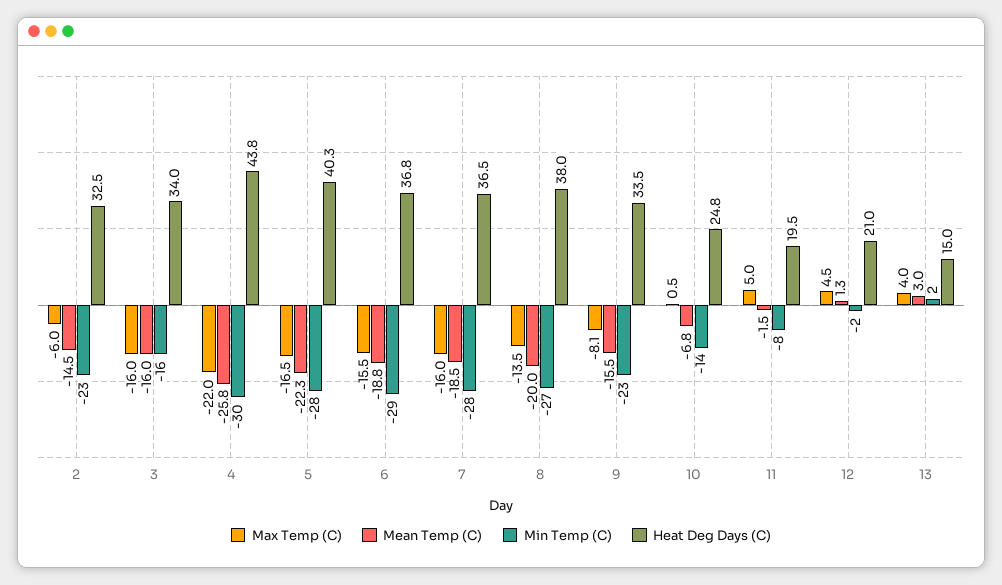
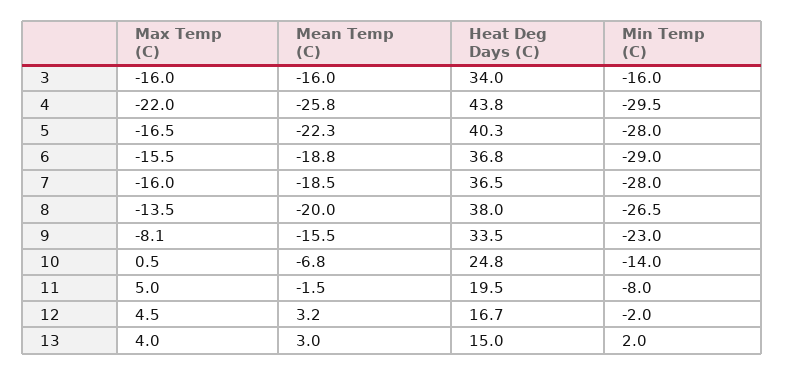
  {
    "Max Temp (C)": {
-     "2": -6,
      "3": -16,
      "4": -22,
      "5": -16.5,
      "6": -15.5,
      "7": -16,
      "8": -13.5,
      "9": -8.1,
      "10": 0.5,
      "11": 5,
      "12": 4.5,
      "13": 4
    },
    "Mean Temp (C)": {
-     "2": -14.5,
      "3": -16,
      "4": -25.8,
      "5": -22.3,
      "6": -18.8,
      "7": -18.5,
      "8": -20,
      "9": -15.5,
      "10": -6.8,
      "11": -1.5,
-     "12": 1.3,
+     "12": 3.2,
      "13": 3
    },
    "Min Temp (C)": {
-     "2": -23,
      "3": -16,
      "4": -29.5,
      "5": -28,
      "6": -29,
      "7": -28,
      "8": -26.5,
      "9": -23,
      "10": -14,
      "11": -8,
      "12": -2,
      "13": 2
    },
    "Heat Deg Days (C)": {
-     "2": 32.5,
      "3": 34,
      "4": 43.8,
      "5": 40.3,
      "6": 36.8,
      "7": 36.5,
      "8": 38,
      "9": 33.5,
      "10": 24.8,
      "11": 19.5,
-     "12": 21,
+     "12": 16.7,
      "13": 15
    }
  }

